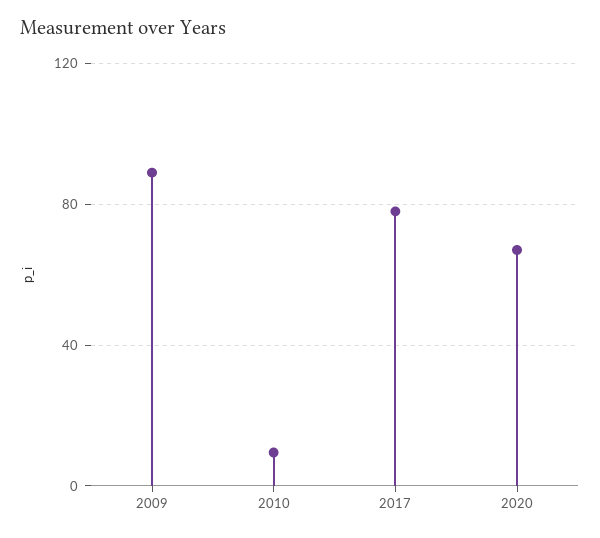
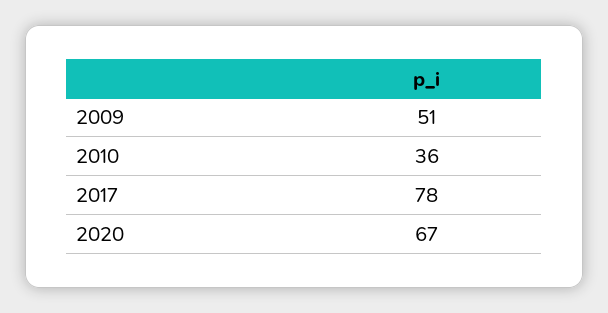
  {
-   "2009": 90,
+   "2009": 51,
-   "2010": 10,
+   "2010": 36,
    "2017": 78,
    "2020": 67
  }

